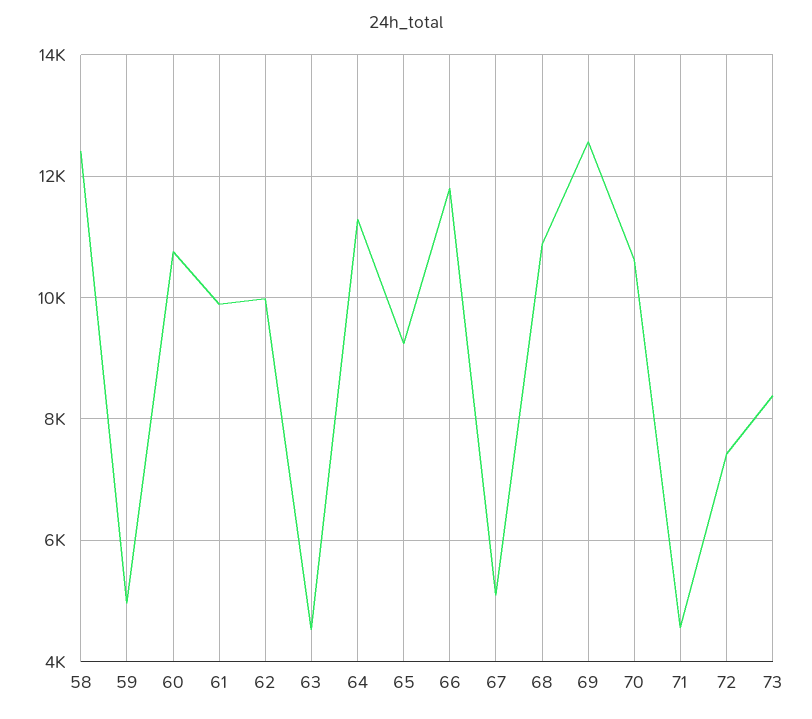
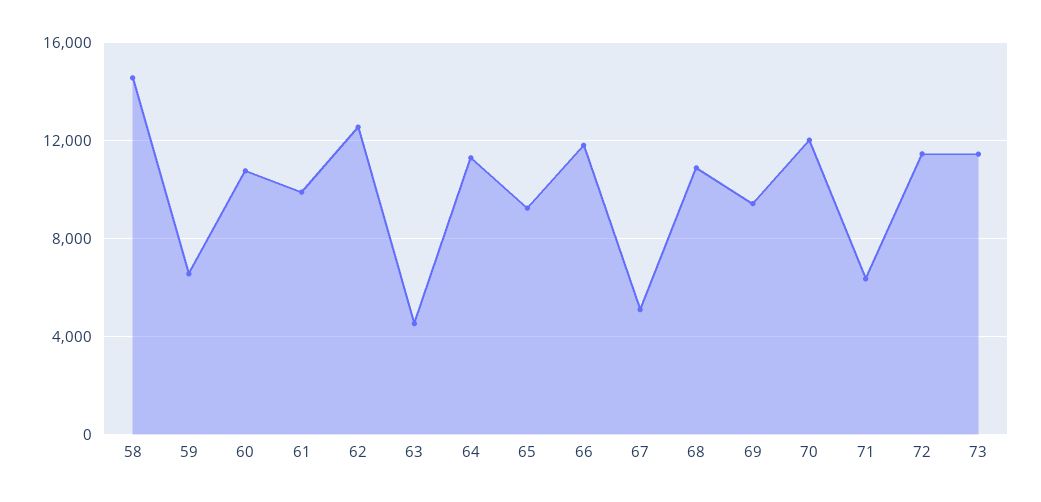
  {
-   "58": 12400,
+   "58": 14500,
-   "59": 5000,
+   "59": 6500,
    "60": 10800,
    "61": 9800,
-   "62": 10000,
+   "62": 12500,
    "63": 4600,
    "64": 11200,
    "65": 9200,
    "66": 11800,
    "67": 5000,
    "68": 10800,
-   "69": 12600,
+   "69": 9500,
-   "70": 10600,
+   "70": 12000,
-   "71": 4600,
+   "71": 6500,
-   "72": 7400,
+   "72": 11500,
-   "73": 8400
+   "73": 11500
  }

